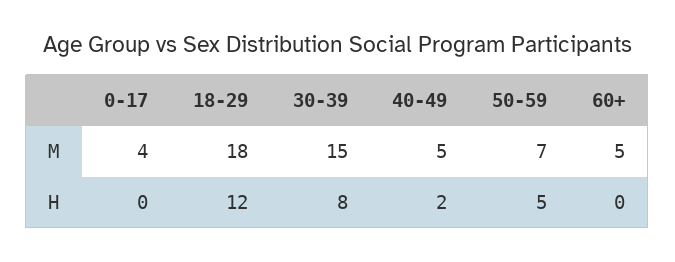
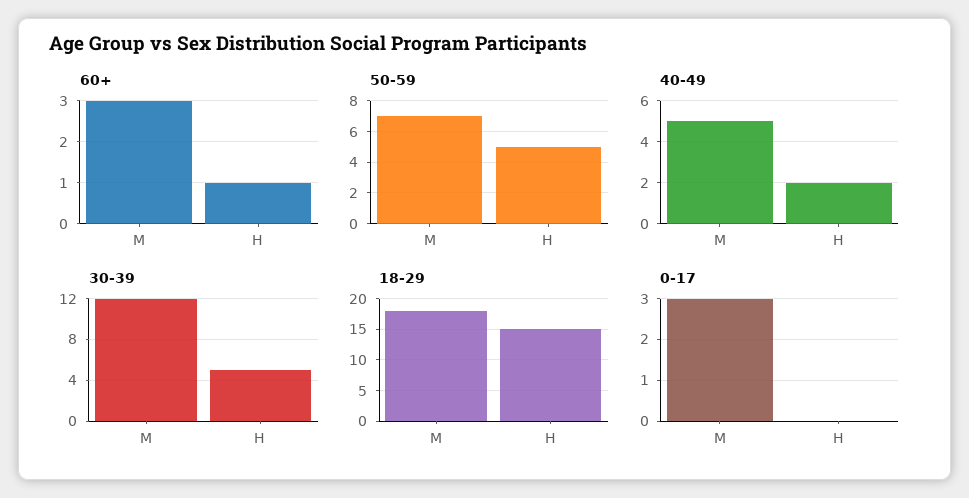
  {
    "0-17": {
-     "M": 4,
+     "M": 3,
      "H": 0
    },
    "18-29": {
      "M": 18,
-     "H": 12
+     "H": 15
    },
    "30-39": {
-     "M": 15,
+     "M": 12,
-     "H": 8
+     "H": 5
    },
    "40-49": {
      "M": 5,
      "H": 2
    },
    "50-59": {
      "M": 7,
      "H": 5
    },
    "60+": {
-     "M": 5,
+     "M": 3,
-     "H": 0
+     "H": 1
    }
  }

